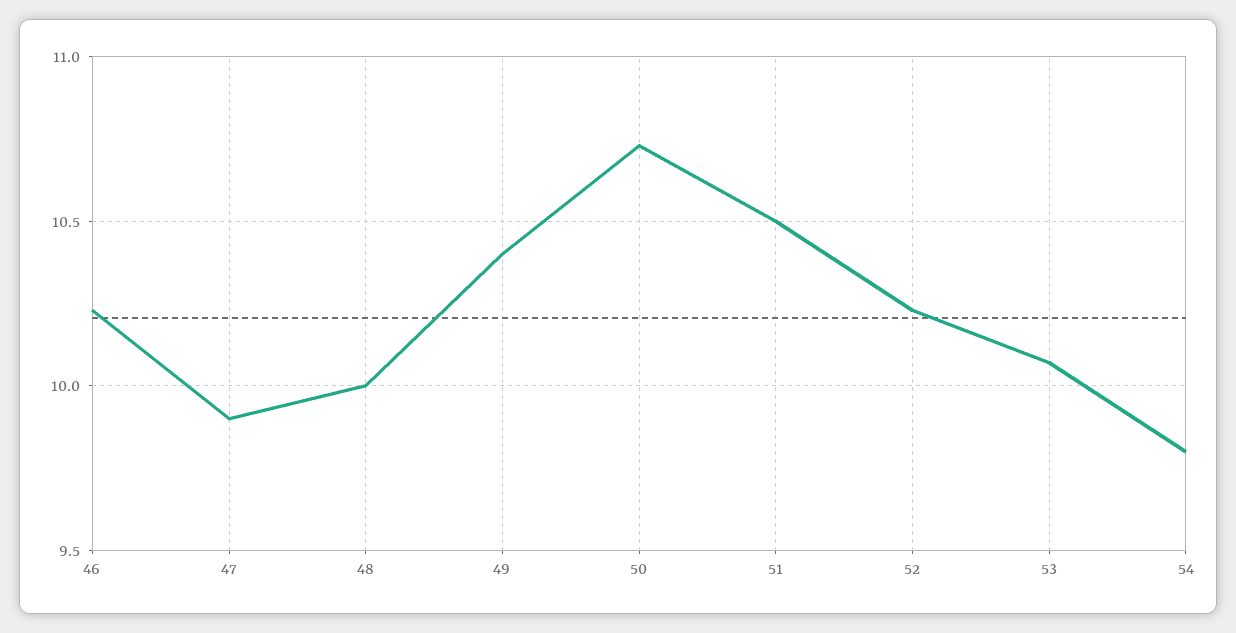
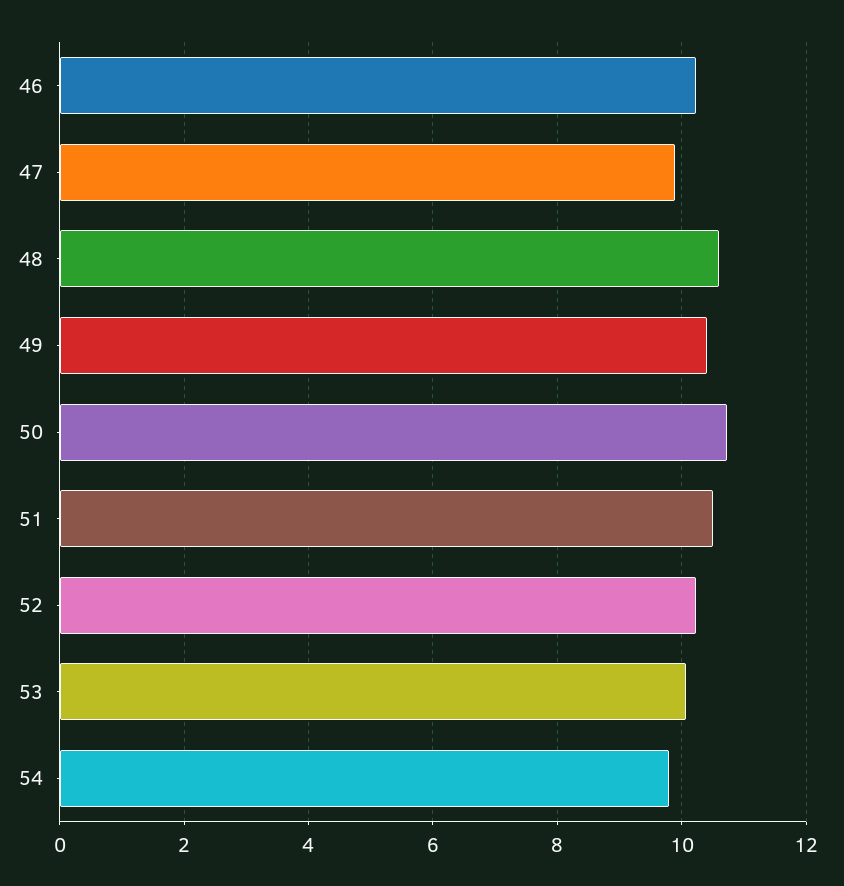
  {
    "46": 10.25,
    "47": 9.9,
-   "48": 10,
+   "48": 10.6,
    "49": 10.4,
    "50": 10.75,
    "51": 10.5,
    "52": 10.25,
    "53": 10.05,
    "54": 9.8
  }

